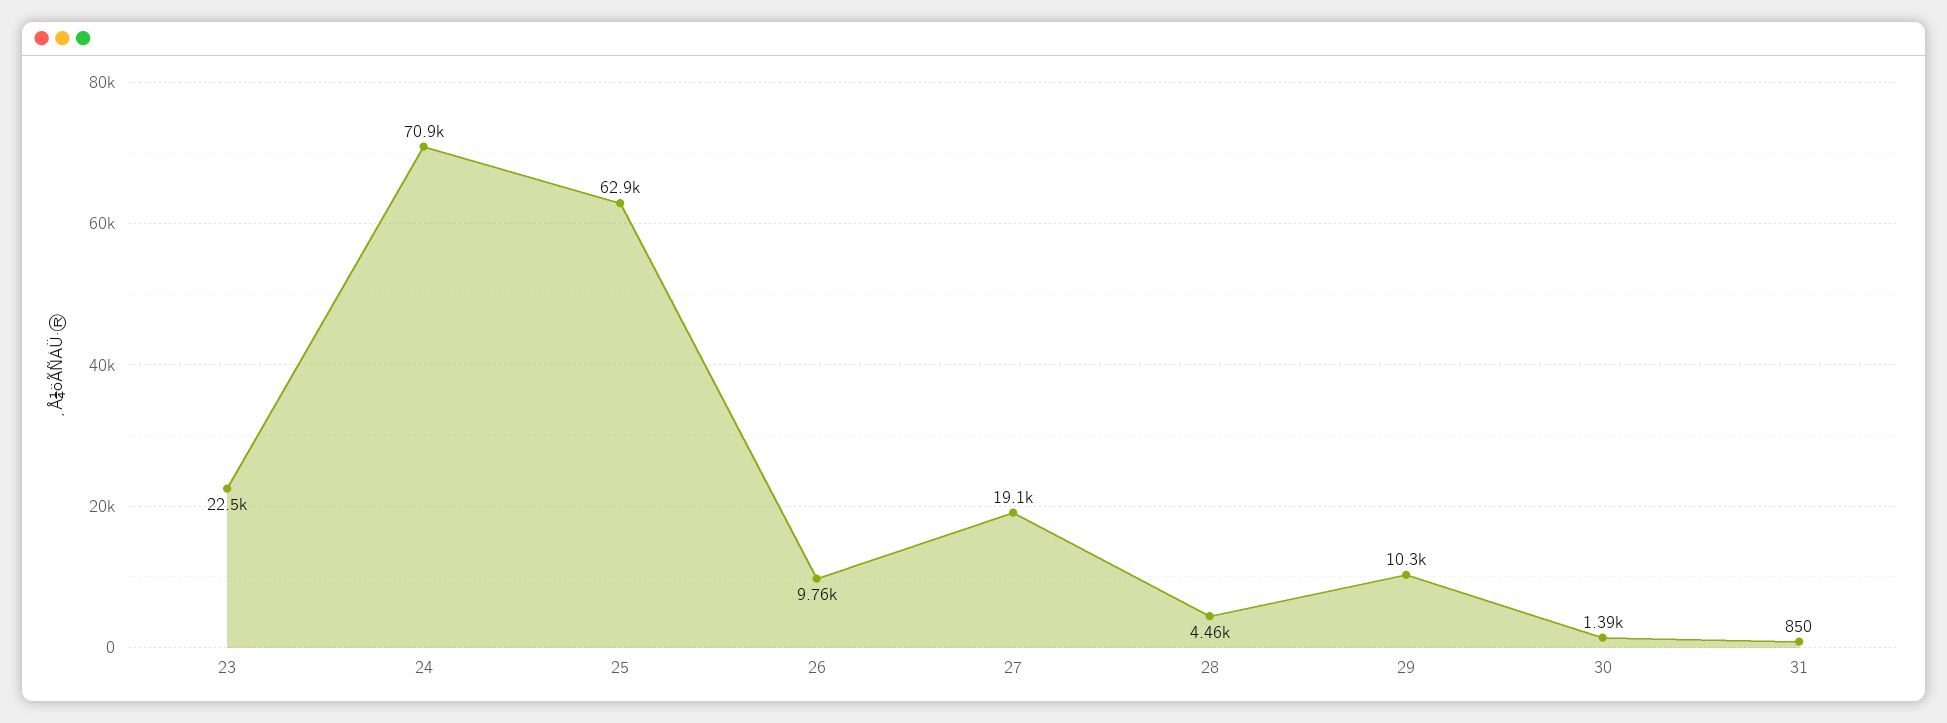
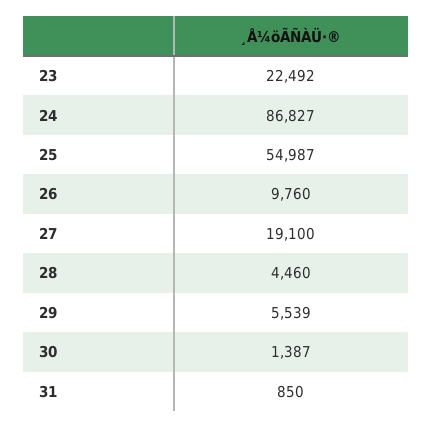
  {
    "23": 22492,
-   "24": 70900,
+   "24": 86827,
-   "25": 62900,
+   "25": 54987,
    "26": 9760,
    "27": 19100,
    "28": 4460,
-   "29": 10300,
+   "29": 5539,
    "30": 1387,
    "31": 850
  }

